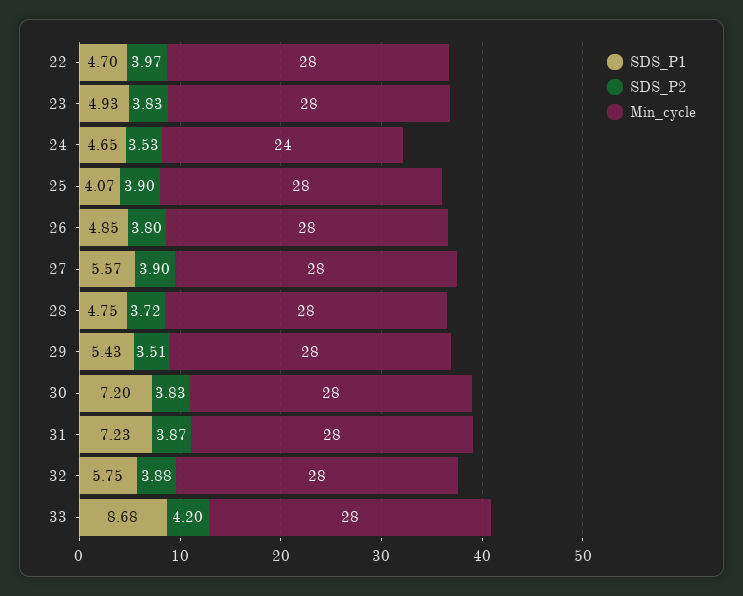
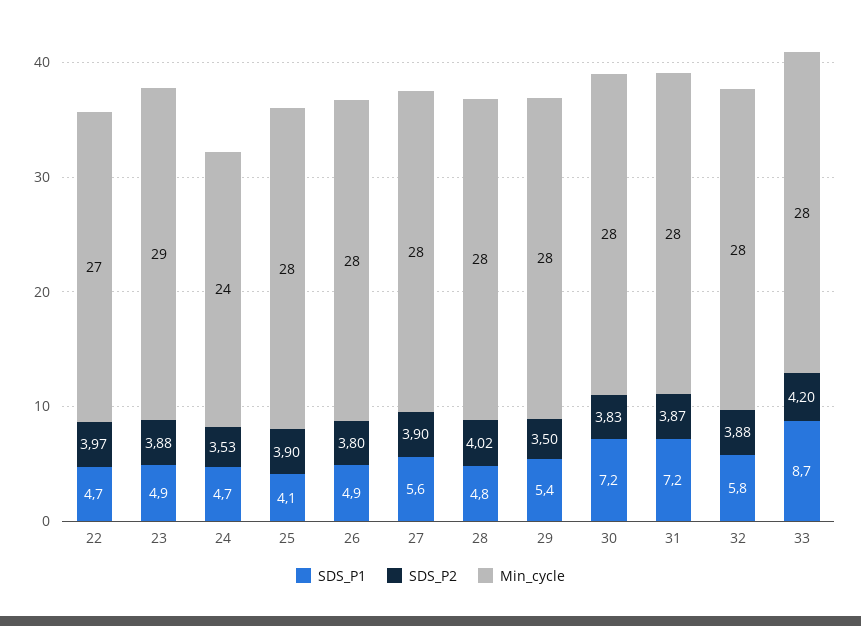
  {
    "SDS_P1": {
      "22": 4.7,
      "23": 4.93,
      "24": 4.65,
      "25": 4.07,
      "26": 4.85,
      "27": 5.57,
      "28": 4.75,
      "29": 5.43,
      "30": 7.2,
      "31": 7.23,
      "32": 5.75,
      "33": 8.68
    },
    "SDS_P2": {
      "22": 3.97,
-     "23": 3.83,
+     "23": 3.88,
      "24": 3.53,
      "25": 3.9,
      "26": 3.8,
      "27": 3.9,
-     "28": 3.72,
+     "28": 4.02,
-     "29": 3.51,
+     "29": 3.5,
      "30": 3.83,
      "31": 3.87,
      "32": 3.88,
      "33": 4.2
    },
    "Min_cycle": {
-     "22": 28,
+     "22": 27,
-     "23": 28,
+     "23": 29,
      "24": 24,
      "25": 28,
      "26": 28,
      "27": 28,
      "28": 28,
      "29": 28,
      "30": 28,
      "31": 28,
      "32": 28,
      "33": 28
    }
  }

